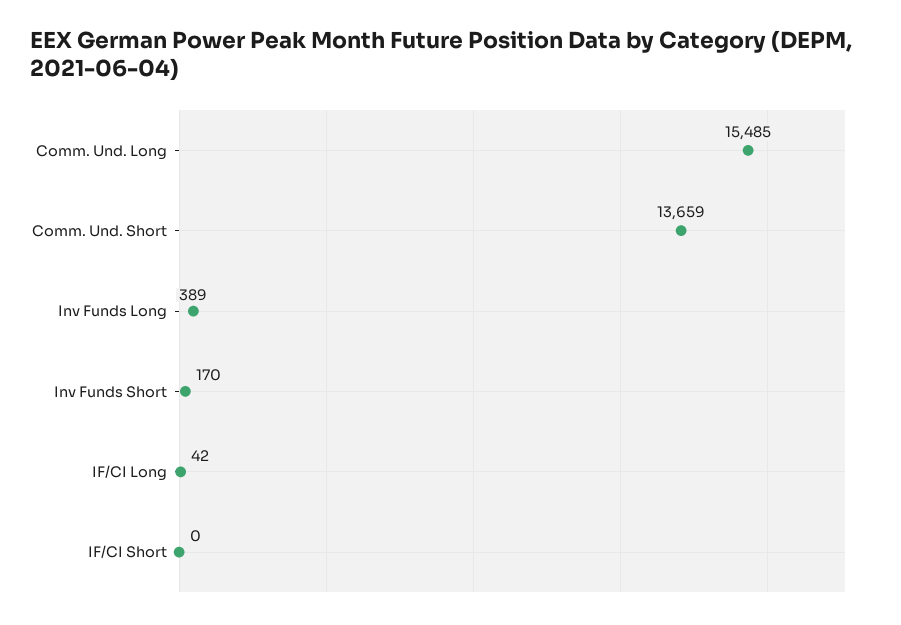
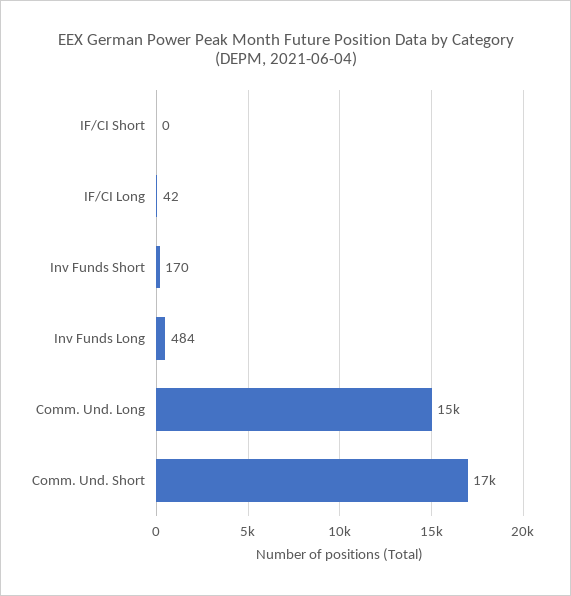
  {
    "Comm. Und. Long": 15485,
-   "Comm. Und. Short": 13659,
+   "Comm. Und. Short": 17000,
-   "Inv Funds Long": 389,
+   "Inv Funds Long": 484,
    "Inv Funds Short": 170,
    "IF/CI Long": 42,
    "IF/CI Short": 0
  }

